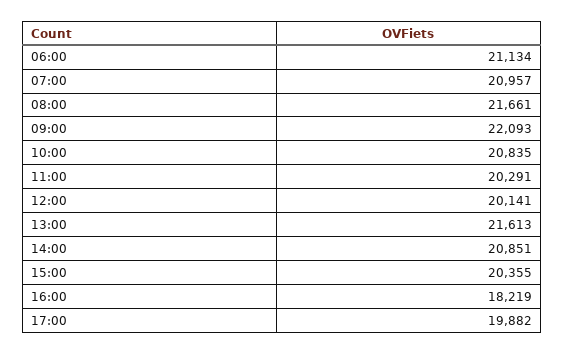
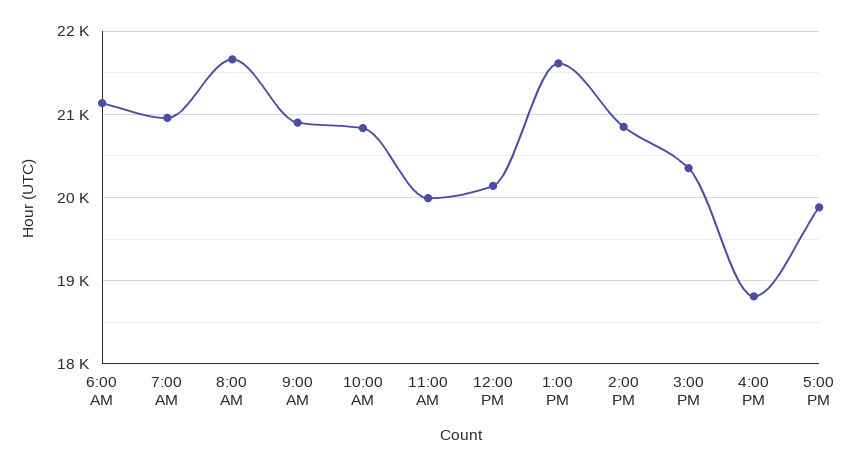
  {
    "06:00": 21134,
    "07:00": 20957,
    "08:00": 21661,
-   "09:00": 22093,
+   "09:00": 20900,
    "10:00": 20835,
-   "11:00": 20291,
+   "11:00": 20000,
    "12:00": 20141,
    "13:00": 21613,
    "14:00": 20851,
    "15:00": 20355,
-   "16:00": 18219,
+   "16:00": 18800,
    "17:00": 19882
  }

